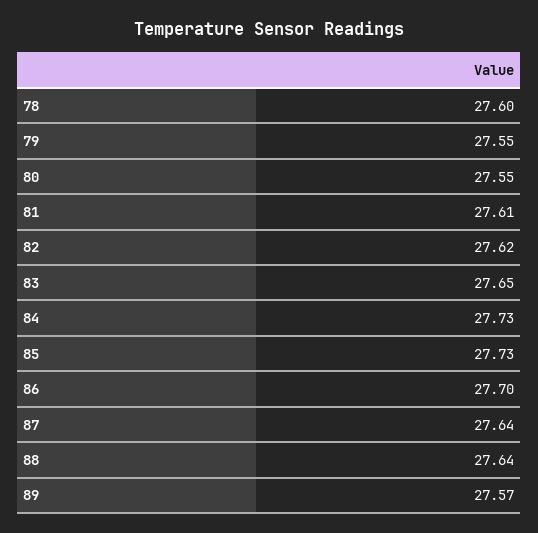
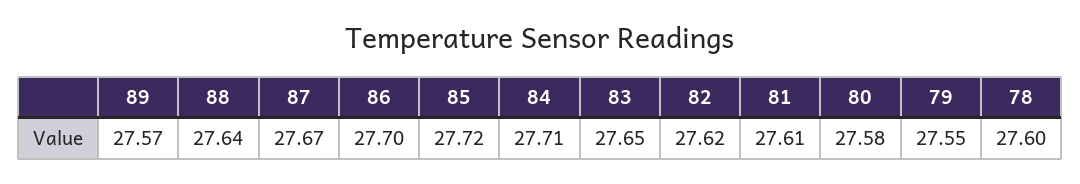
  {
    "78": 27.6,
    "79": 27.55,
-   "80": 27.55,
+   "80": 27.58,
    "81": 27.61,
    "82": 27.62,
    "83": 27.65,
-   "84": 27.73,
+   "84": 27.71,
-   "85": 27.73,
+   "85": 27.72,
    "86": 27.7,
-   "87": 27.64,
+   "87": 27.67,
    "88": 27.64,
    "89": 27.57
  }

